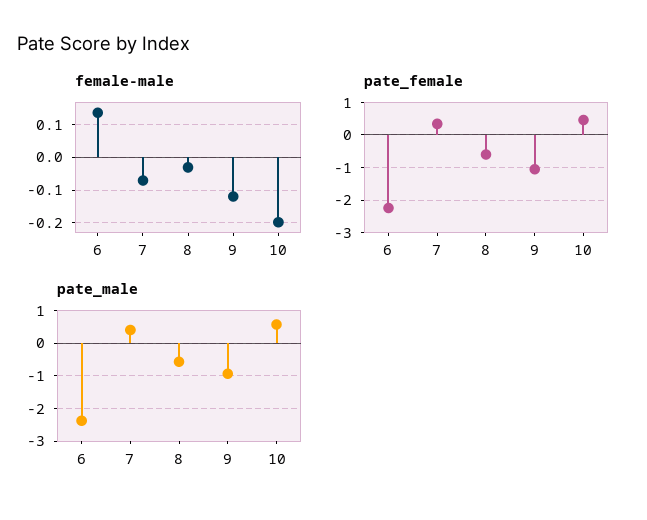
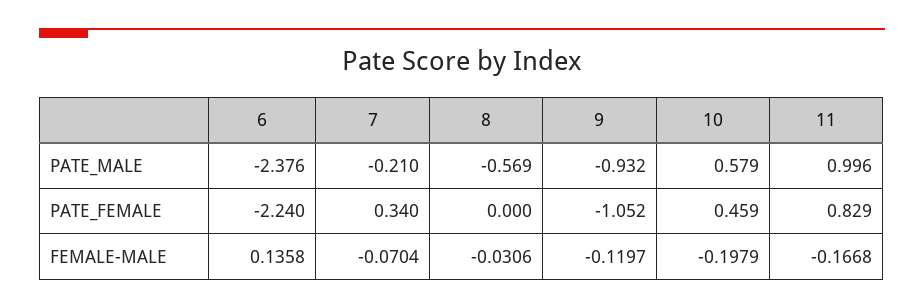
  {
    "female-male": {
      "6": 0.1358,
      "7": -0.0704,
      "8": -0.0306,
      "9": -0.1197,
-     "10": -0.1979
+     "10": -0.1979,
+     "11": -0.1668
    },
    "pate_female": {
      "6": -2.24,
      "7": 0.34,
-     "8": -0.6,
+     "8": 0,
      "9": -1.052,
-     "10": 0.459
+     "10": 0.459,
+     "11": 0.829
    },
    "pate_male": {
      "6": -2.376,
-     "7": 0.4,
+     "7": -0.21,
      "8": -0.569,
      "9": -0.932,
-     "10": 0.579
+     "10": 0.579,
+     "11": 0.996
    }
  }

